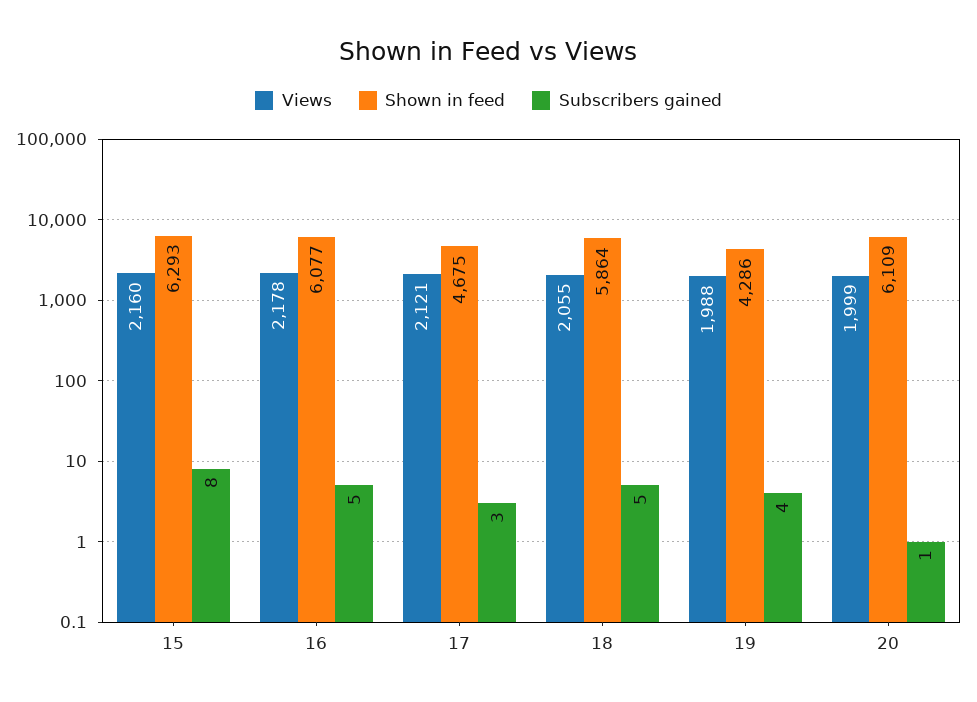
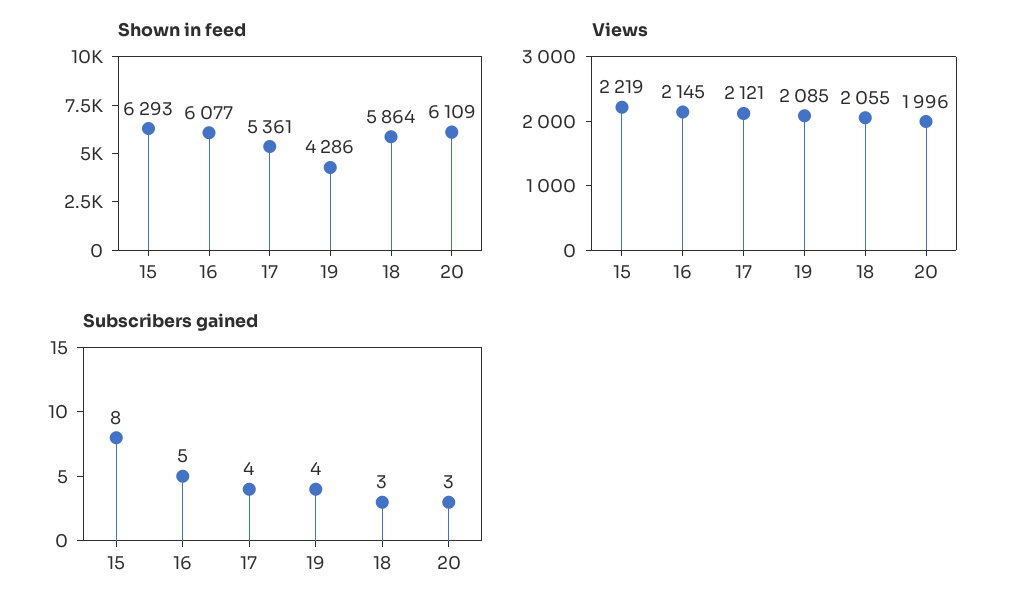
  {
    "Views": {
-     "15": 2160,
+     "15": 2219,
-     "16": 2178,
+     "16": 2145,
      "17": 2121,
      "18": 2055,
-     "19": 1988,
+     "19": 2085,
-     "20": 1999
+     "20": 1996
    },
    "Shown in feed": {
      "15": 6293,
      "16": 6077,
-     "17": 4675,
+     "17": 5361,
      "18": 5864,
      "19": 4286,
      "20": 6109
    },
    "Subscribers gained": {
      "15": 8,
      "16": 5,
-     "17": 3,
+     "17": 4,
-     "18": 5,
+     "18": 3,
      "19": 4,
-     "20": 1
+     "20": 3
    }
  }

